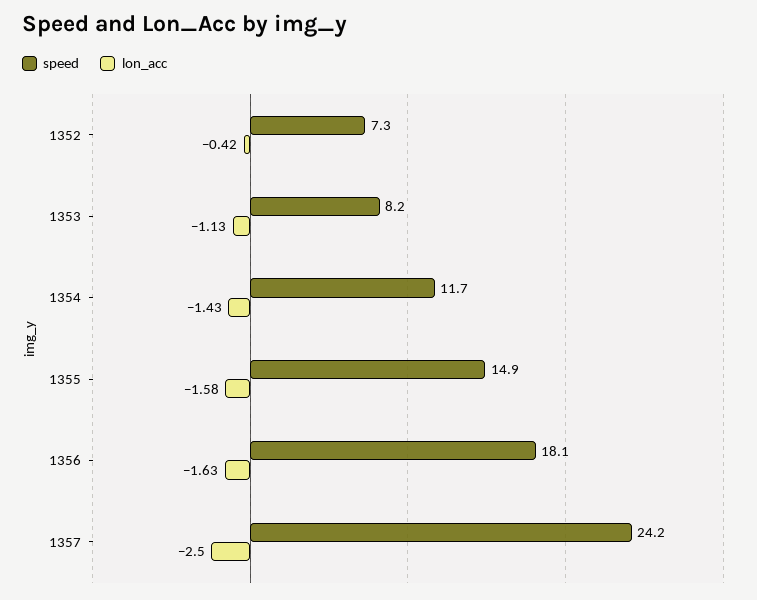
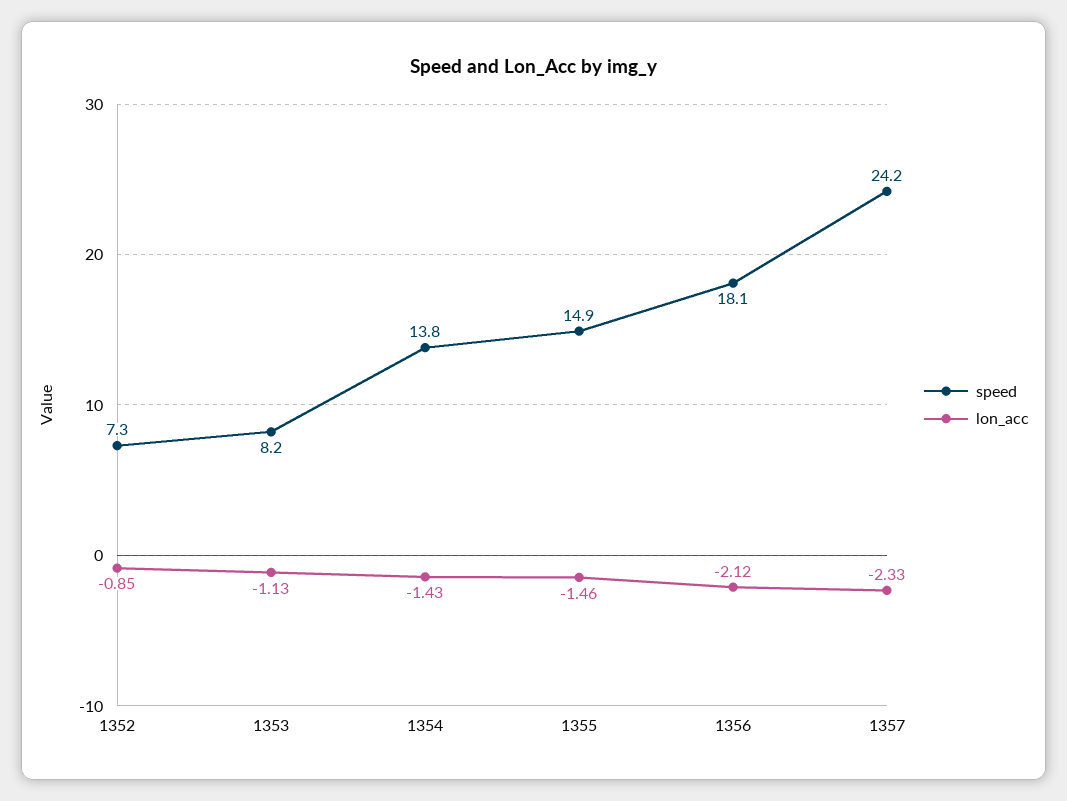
  {
    "speed": {
      "1352": 7.3,
      "1353": 8.2,
-     "1354": 11.7,
+     "1354": 13.8,
      "1355": 14.9,
      "1356": 18.1,
      "1357": 24.2
    },
    "lon_acc": {
-     "1352": -0.42,
+     "1352": -0.85,
      "1353": -1.13,
      "1354": -1.43,
-     "1355": -1.58,
+     "1355": -1.46,
-     "1356": -1.63,
+     "1356": -2.12,
-     "1357": -2.5
+     "1357": -2.33
    }
  }

